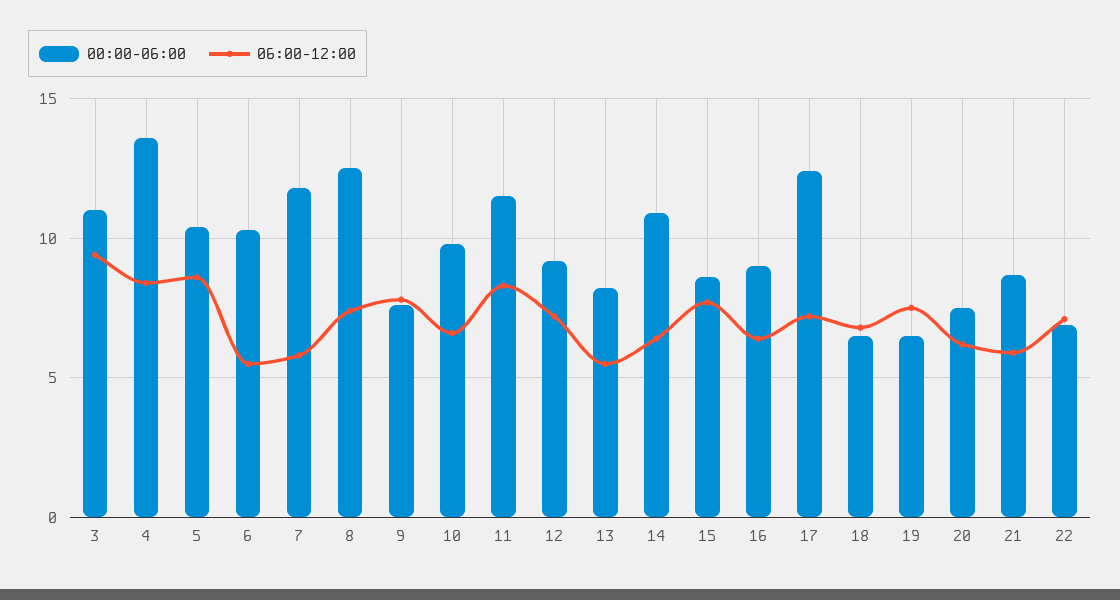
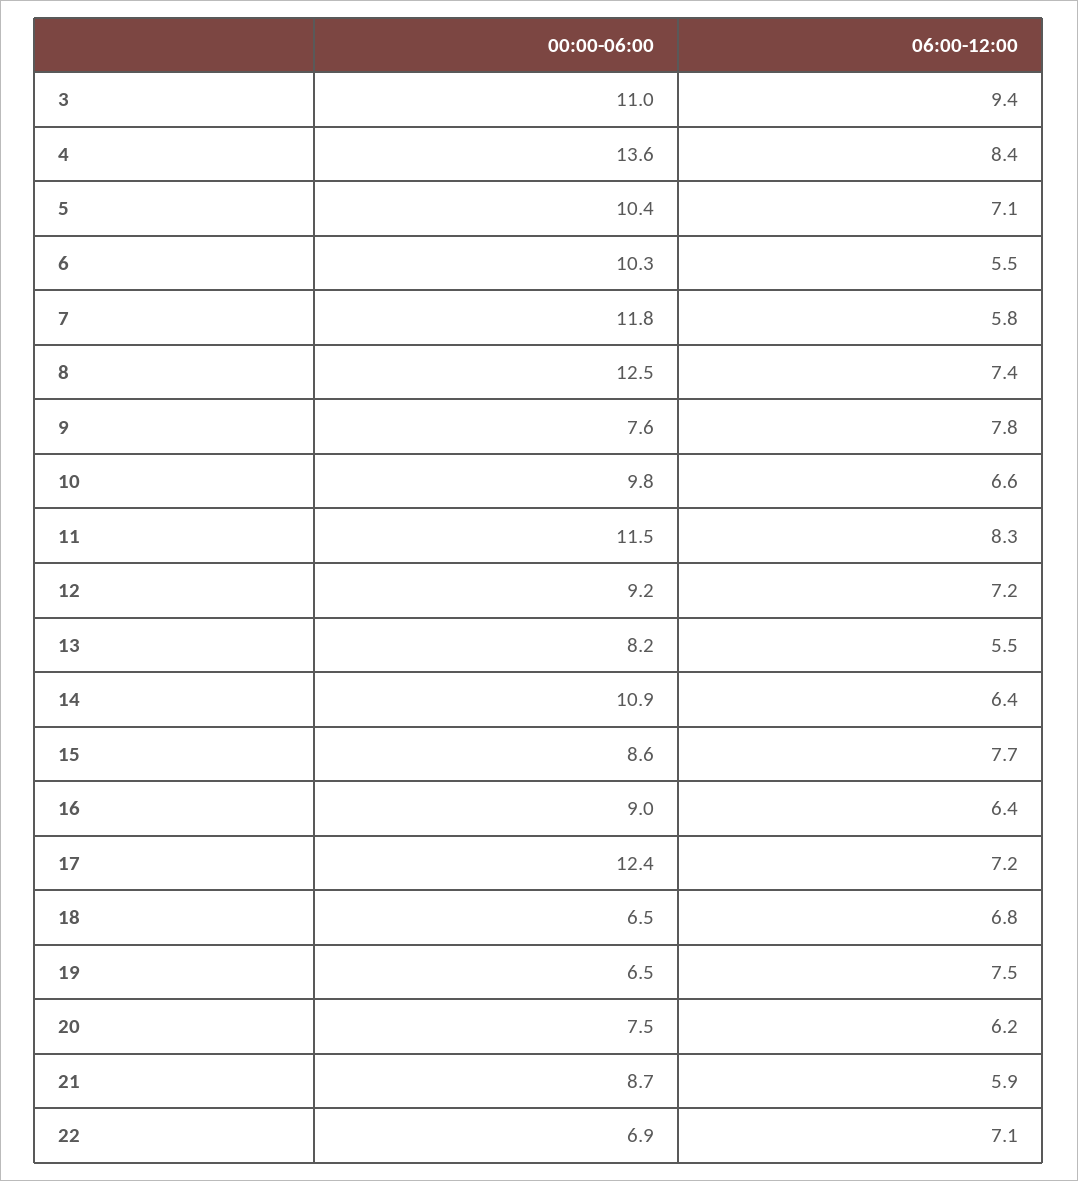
  {
    "00:00-06:00": {
      "3": 11,
      "4": 13.6,
      "5": 10.4,
      "6": 10.3,
      "7": 11.8,
      "8": 12.5,
      "9": 7.6,
      "10": 9.8,
      "11": 11.5,
      "12": 9.2,
      "13": 8.2,
      "14": 10.9,
      "15": 8.6,
      "16": 9,
      "17": 12.4,
      "18": 6.5,
      "19": 6.5,
      "20": 7.5,
      "21": 8.7,
      "22": 6.9
    },
    "06:00-12:00": {
      "3": 9.4,
      "4": 8.4,
-     "5": 8.5,
+     "5": 7.1,
      "6": 5.5,
      "7": 5.8,
      "8": 7.4,
      "9": 7.8,
      "10": 6.6,
      "11": 8.3,
      "12": 7.2,
      "13": 5.5,
      "14": 6.4,
      "15": 7.7,
      "16": 6.4,
      "17": 7.2,
      "18": 6.8,
      "19": 7.5,
      "20": 6.2,
      "21": 5.9,
      "22": 7.1
    }
  }

